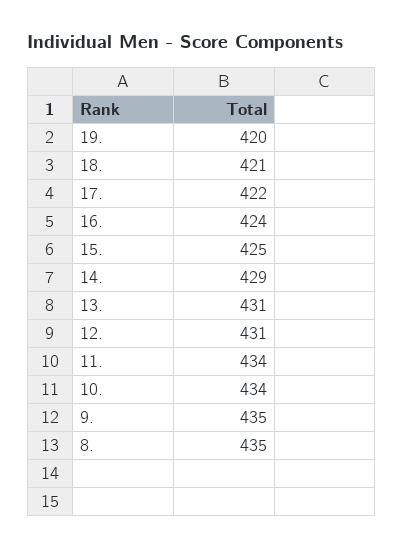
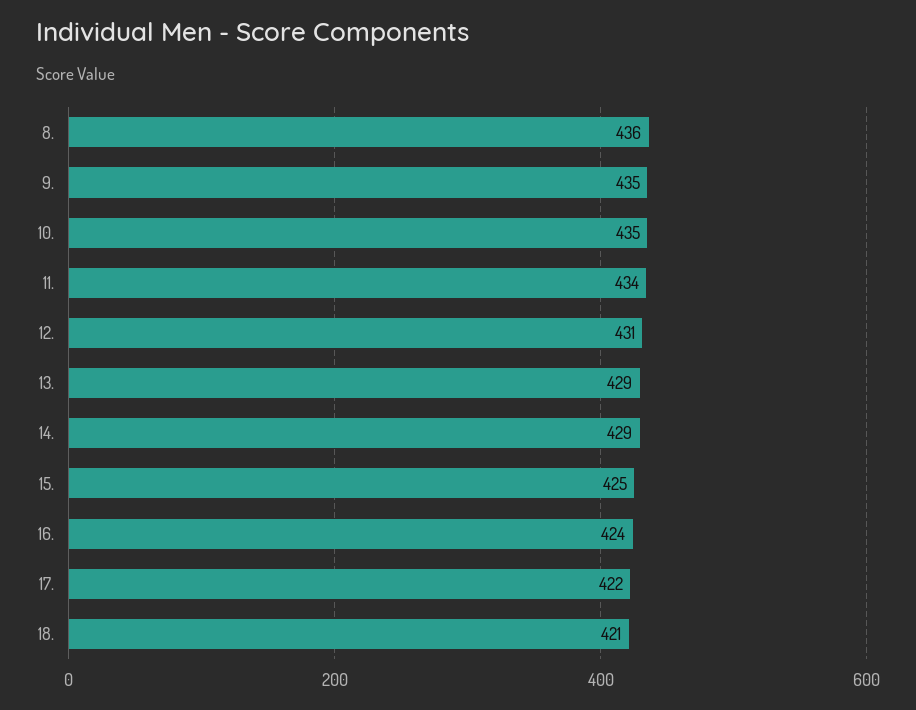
  {
-   "19.": 420,
    "18.": 421,
    "17.": 422,
    "16.": 424,
    "15.": 425,
    "14.": 429,
-   "13.": 431,
+   "13.": 429,
    "12.": 431,
    "11.": 434,
-   "10.": 434,
+   "10.": 435,
    "9.": 435,
-   "8.": 435
+   "8.": 436
  }

